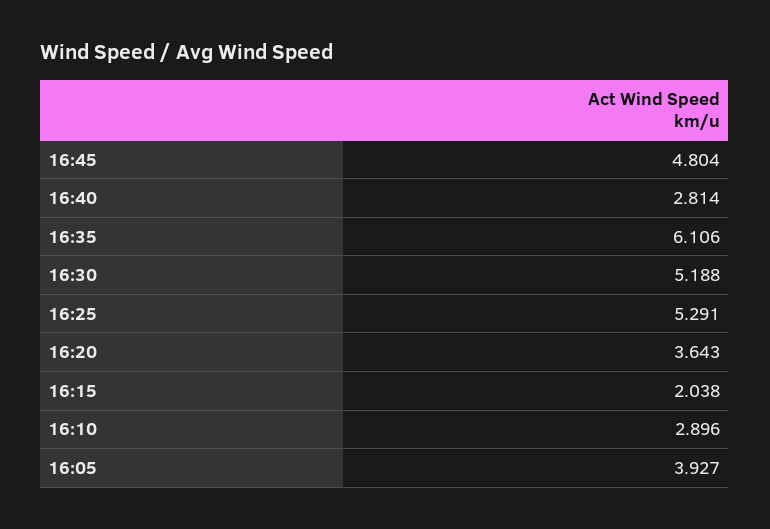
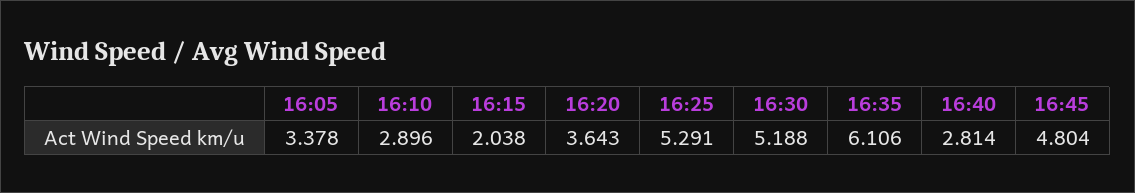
  {
    "16:45": 4.804,
    "16:40": 2.814,
    "16:35": 6.106,
    "16:30": 5.188,
    "16:25": 5.291,
    "16:20": 3.643,
    "16:15": 2.038,
    "16:10": 2.896,
-   "16:05": 3.927
+   "16:05": 3.378
  }

